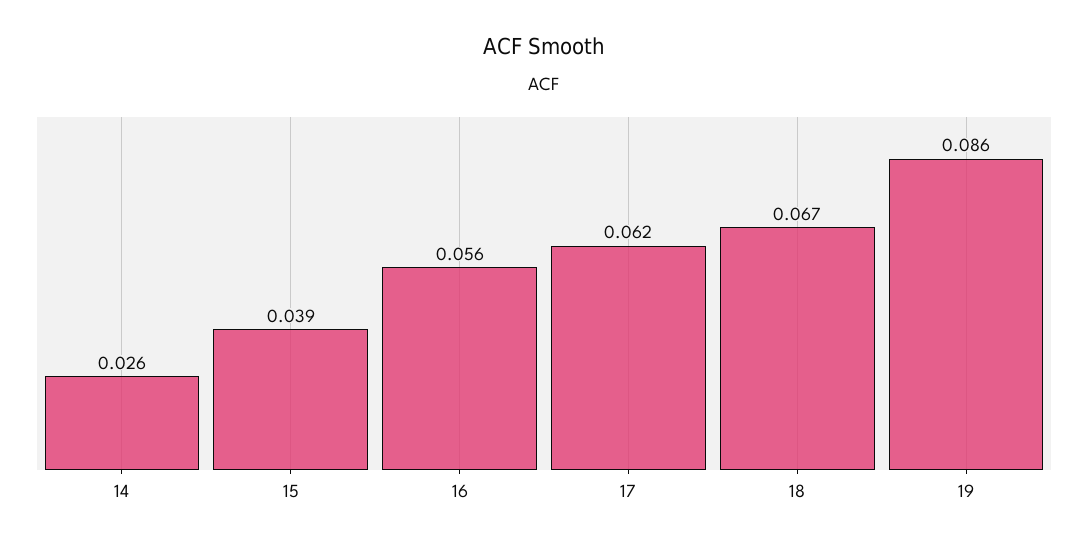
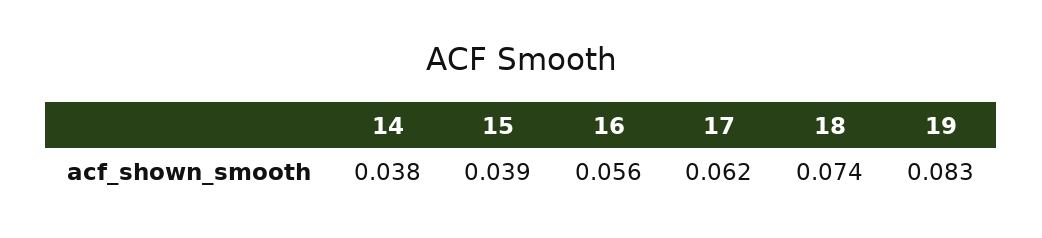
  {
-   "14": 0.026,
+   "14": 0.038,
    "15": 0.039,
    "16": 0.056,
    "17": 0.062,
-   "18": 0.067,
+   "18": 0.074,
-   "19": 0.086
+   "19": 0.083
  }

